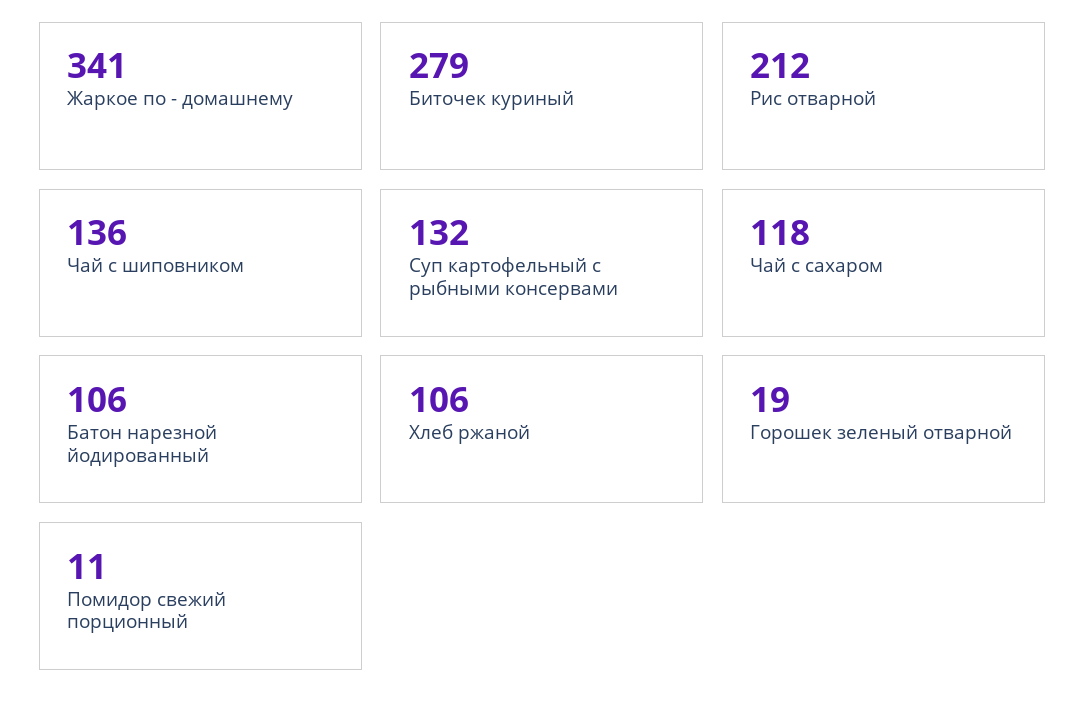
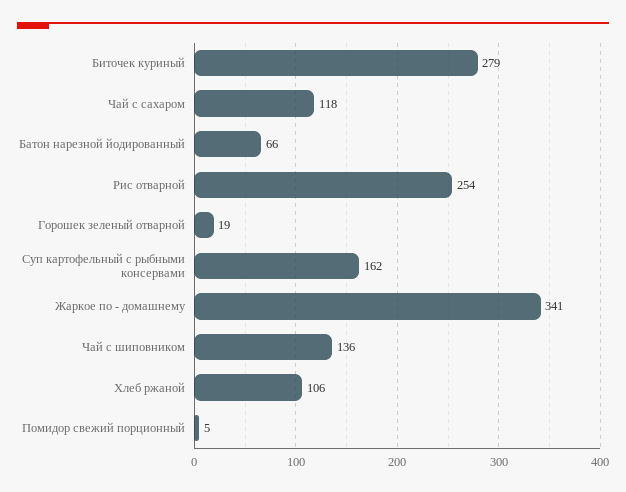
  {
    "Жаркое по - домашнему": 341,
    "Биточек куриный": 279,
-   "Рис отварной": 212,
+   "Рис отварной": 254,
    "Чай с шиповником": 136,
-   "Суп картофельный с рыбными консервами": 132,
+   "Суп картофельный с рыбными консервами": 162,
    "Чай с сахаром": 118,
-   "Батон нарезной йодированный": 106,
+   "Батон нарезной йодированный": 66,
    "Хлеб ржаной": 106,
    "Горошек зеленый отварной": 19,
-   "Помидор свежий порционный": 11
+   "Помидор свежий порционный": 5
  }

